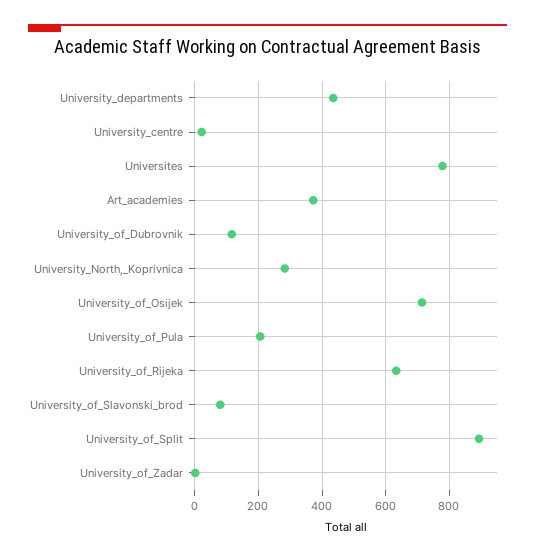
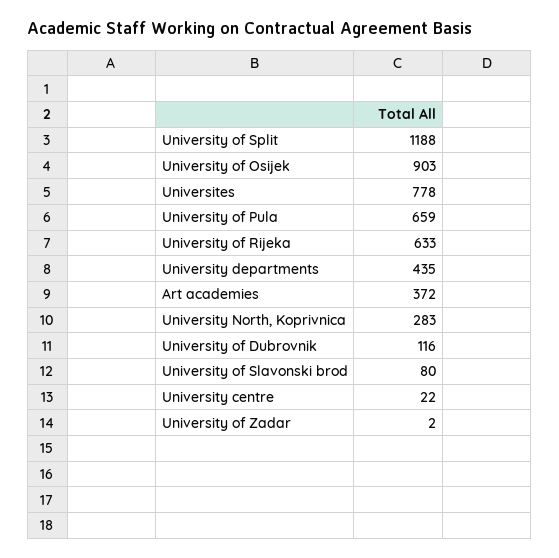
  {
    "University_departments": 435,
    "University_centre": 22,
    "Universites": 778,
    "Art_academies": 372,
    "University_of_Dubrovnik": 116,
    "University_North,_Koprivnica": 283,
-   "University_of_Osijek": 720,
+   "University_of_Osijek": 903,
-   "University_of_Pula": 200,
+   "University_of_Pula": 659,
    "University_of_Rijeka": 633,
    "University_of_Slavonski_brod": 80,
-   "University_of_Split": 900,
+   "University_of_Split": 1188,
    "University_of_Zadar": 2
  }

